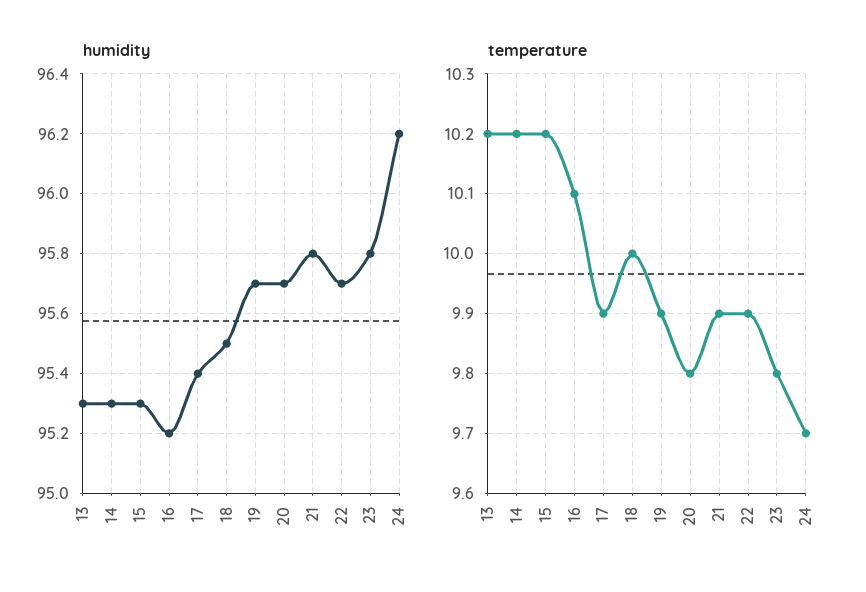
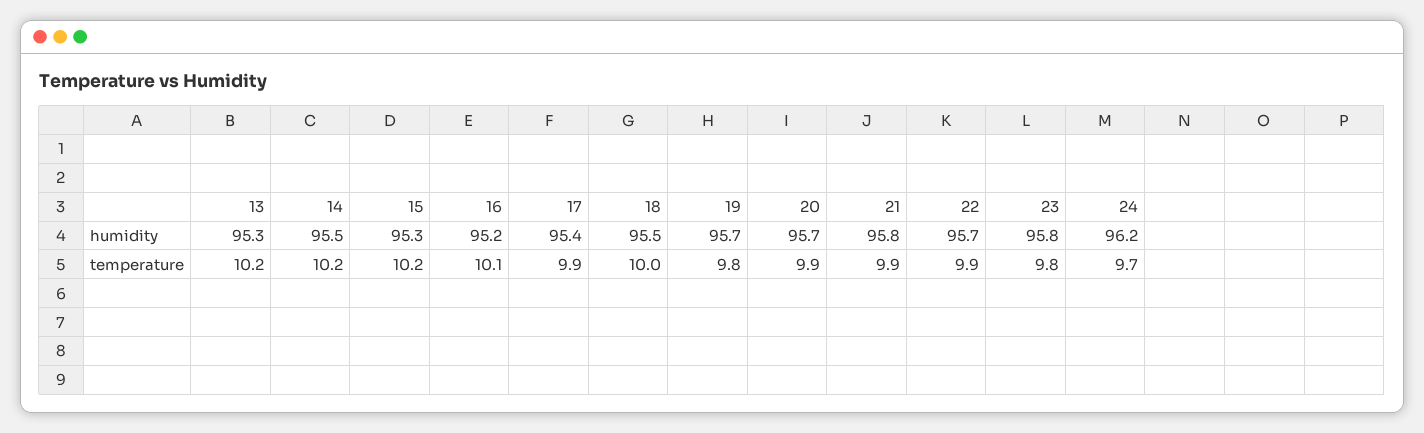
  {
    "humidity": {
      "13": 95.3,
-     "14": 95.3,
+     "14": 95.5,
      "15": 95.3,
      "16": 95.2,
      "17": 95.4,
      "18": 95.5,
      "19": 95.7,
      "20": 95.7,
      "21": 95.8,
      "22": 95.7,
      "23": 95.8,
      "24": 96.2
    },
    "temperature": {
      "13": 10.2,
      "14": 10.2,
      "15": 10.2,
      "16": 10.1,
      "17": 9.9,
      "18": 10,
-     "19": 9.9,
+     "19": 9.8,
-     "20": 9.8,
+     "20": 9.9,
      "21": 9.9,
      "22": 9.9,
      "23": 9.8,
      "24": 9.7
    }
  }

